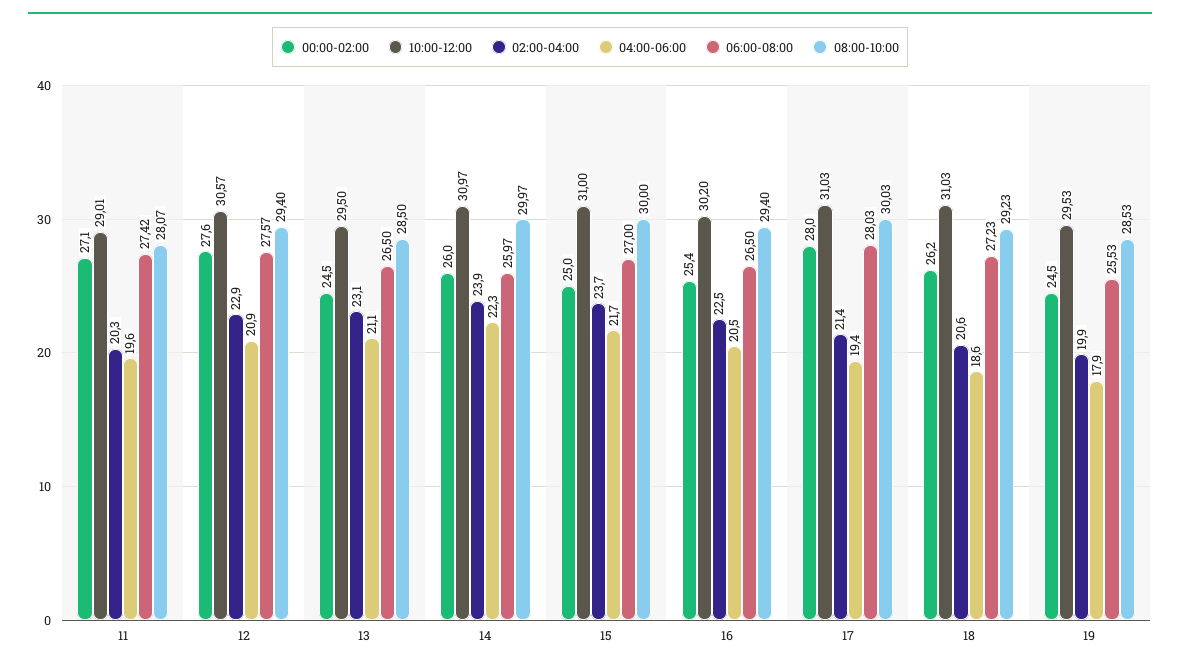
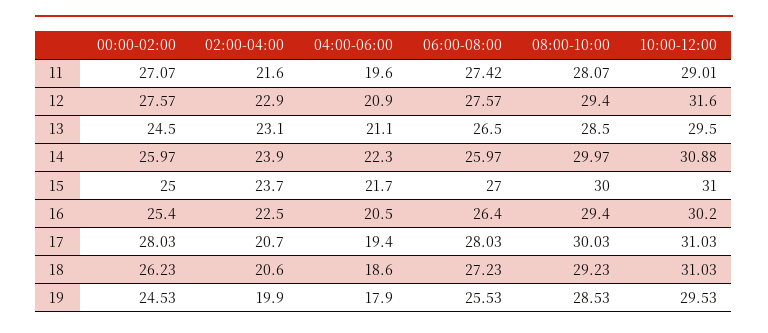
  {
    "00:00-02:00": {
      "11": 27.07,
      "12": 27.57,
      "13": 24.5,
      "14": 25.97,
      "15": 25,
      "16": 25.4,
      "17": 28.03,
      "18": 26.23,
      "19": 24.53
    },
    "10:00-12:00": {
      "11": 29.01,
-     "12": 30.57,
+     "12": 31.6,
      "13": 29.5,
-     "14": 30.97,
+     "14": 30.88,
      "15": 31,
      "16": 30.2,
      "17": 31.03,
      "18": 31.03,
      "19": 29.53
    },
    "02:00-04:00": {
-     "11": 20.3,
+     "11": 21.6,
      "12": 22.9,
      "13": 23.1,
      "14": 23.9,
      "15": 23.7,
      "16": 22.5,
-     "17": 21.4,
+     "17": 20.7,
      "18": 20.6,
      "19": 19.9
    },
    "04:00-06:00": {
      "11": 19.6,
      "12": 20.9,
      "13": 21.1,
      "14": 22.3,
      "15": 21.7,
      "16": 20.5,
      "17": 19.4,
      "18": 18.6,
      "19": 17.9
    },
    "06:00-08:00": {
      "11": 27.42,
      "12": 27.57,
      "13": 26.5,
      "14": 25.97,
      "15": 27,
-     "16": 26.5,
+     "16": 26.4,
      "17": 28.03,
      "18": 27.23,
      "19": 25.53
    },
    "08:00-10:00": {
      "11": 28.07,
      "12": 29.4,
      "13": 28.5,
      "14": 29.97,
      "15": 30,
      "16": 29.4,
      "17": 30.03,
      "18": 29.23,
      "19": 28.53
    }
  }

